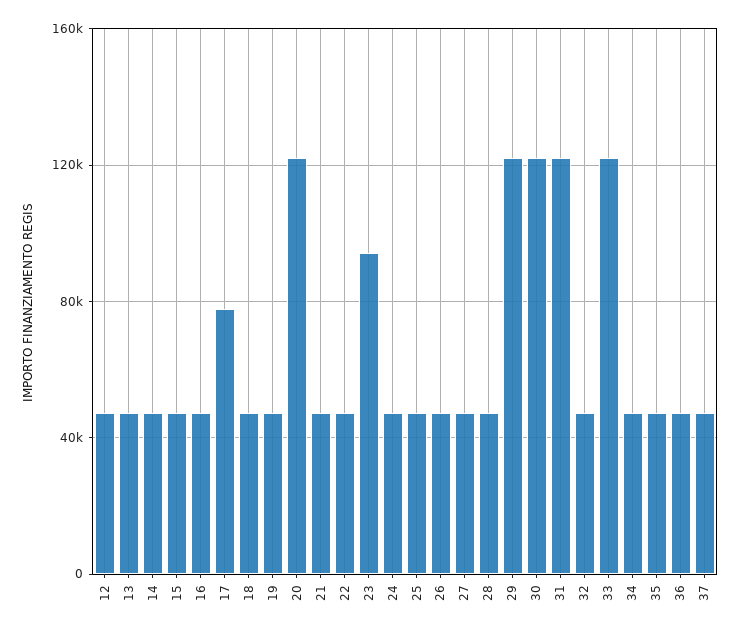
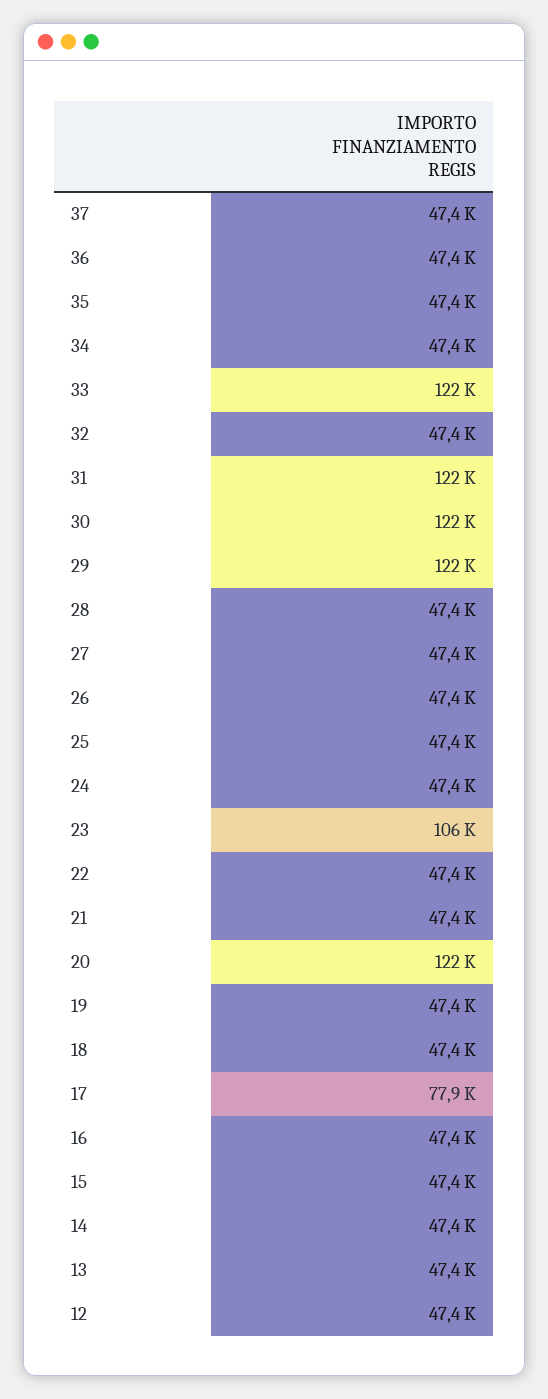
  {
    "12": 47400,
    "13": 47400,
    "14": 47400,
    "15": 47400,
    "16": 47400,
    "17": 77900,
    "18": 47400,
    "19": 47400,
    "20": 122000,
    "21": 47400,
    "22": 47400,
-   "23": 95000,
+   "23": 106000,
    "24": 47400,
    "25": 47400,
    "26": 47400,
    "27": 47400,
    "28": 47400,
    "29": 122000,
    "30": 122000,
    "31": 122000,
    "32": 47400,
    "33": 122000,
    "34": 47400,
    "35": 47400,
    "36": 47400,
    "37": 47400
  }

